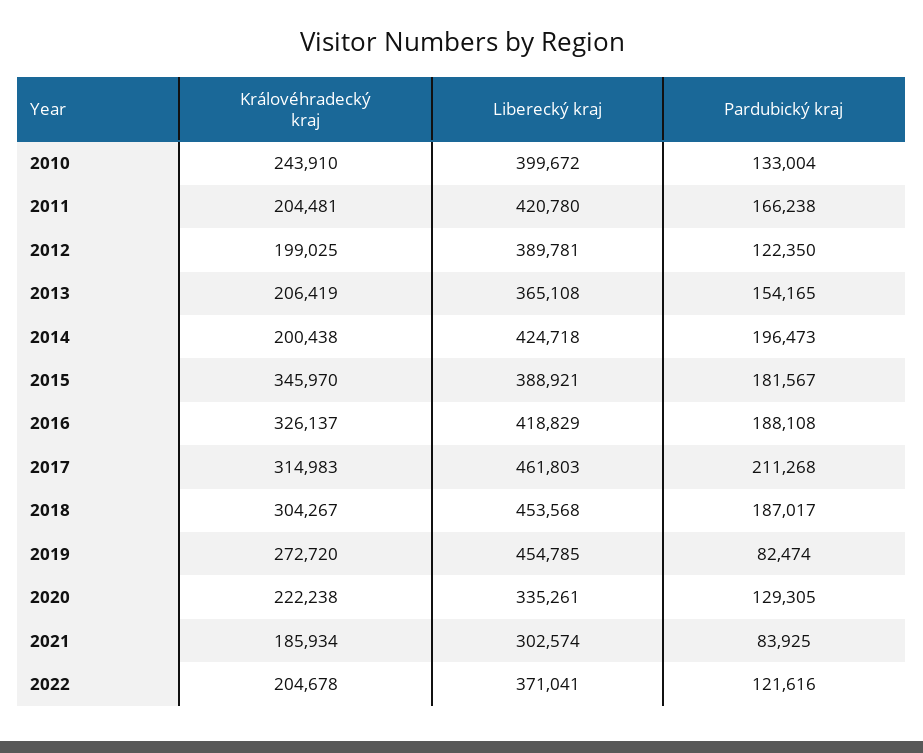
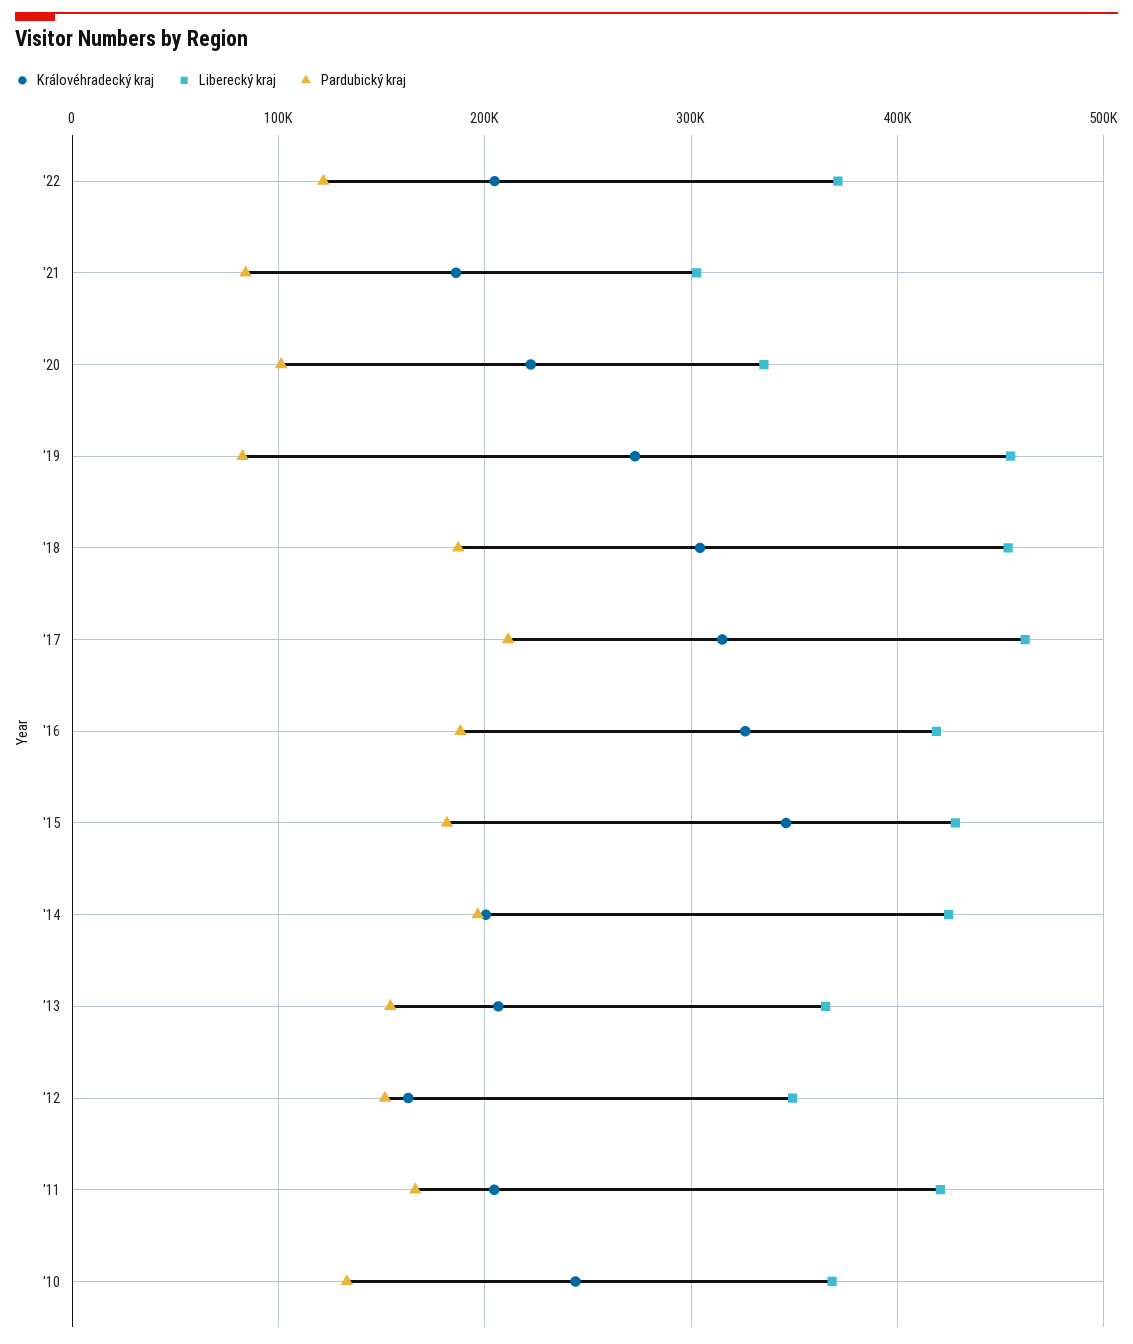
  {
    "Královéhradecký kraj": {
      "2010": 243910,
      "2011": 204481,
-     "2012": 199025,
+     "2012": 160000,
      "2013": 206419,
      "2014": 200438,
      "2015": 345970,
      "2016": 326137,
      "2017": 314983,
      "2018": 304267,
      "2019": 272720,
      "2020": 222238,
      "2021": 185934,
      "2022": 204678
    },
    "Liberecký kraj": {
-     "2010": 399672,
+     "2010": 370000,
      "2011": 420780,
-     "2012": 389781,
+     "2012": 350000,
      "2013": 365108,
      "2014": 424718,
-     "2015": 388921,
+     "2015": 430000,
      "2016": 418829,
      "2017": 461803,
      "2018": 453568,
      "2019": 454785,
      "2020": 335261,
      "2021": 302574,
      "2022": 371041
    },
    "Pardubický kraj": {
      "2010": 133004,
      "2011": 166238,
-     "2012": 122350,
+     "2012": 150000,
      "2013": 154165,
      "2014": 196473,
      "2015": 181567,
      "2016": 188108,
      "2017": 211268,
      "2018": 187017,
      "2019": 82474,
-     "2020": 129305,
+     "2020": 100000,
      "2021": 83925,
      "2022": 121616
    }
  }

